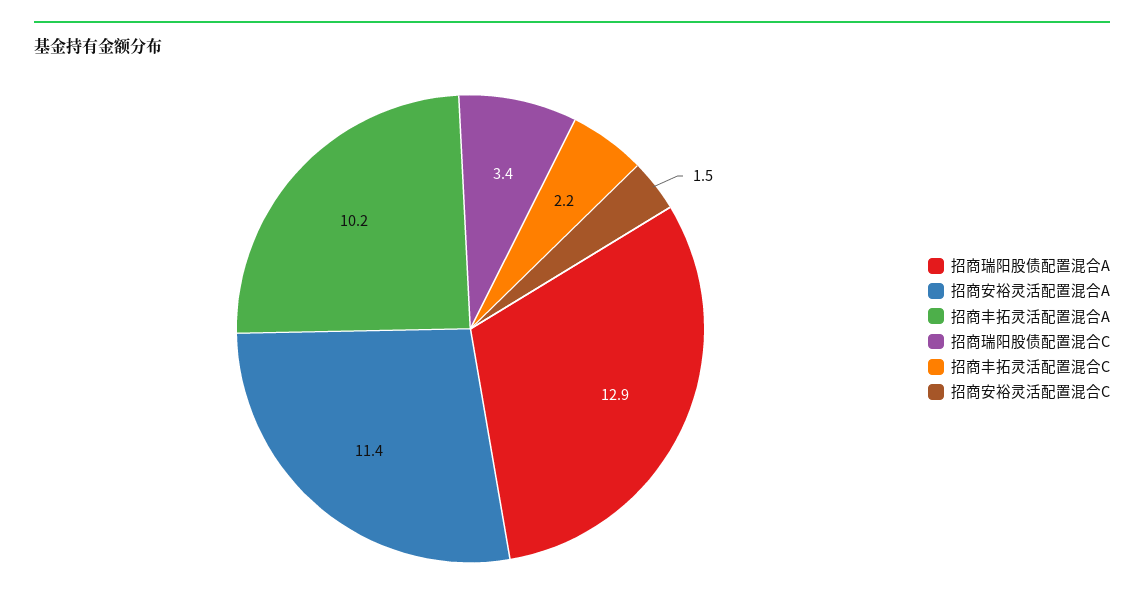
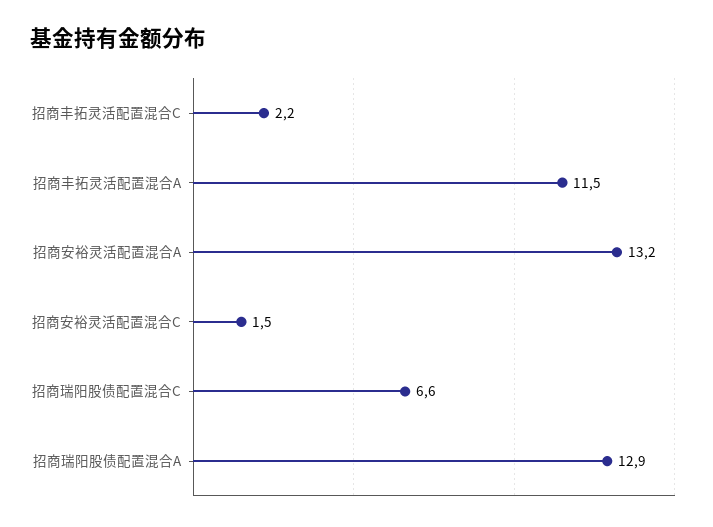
  {
    "招商瑞阳股债配置混合A": 12.9,
-   "招商安裕灵活配置混合A": 11.4,
+   "招商安裕灵活配置混合A": 13.2,
-   "招商丰拓灵活配置混合A": 10.2,
+   "招商丰拓灵活配置混合A": 11.5,
-   "招商瑞阳股债配置混合C": 3.4,
+   "招商瑞阳股债配置混合C": 6.6,
    "招商丰拓灵活配置混合C": 2.2,
    "招商安裕灵活配置混合C": 1.5
  }

